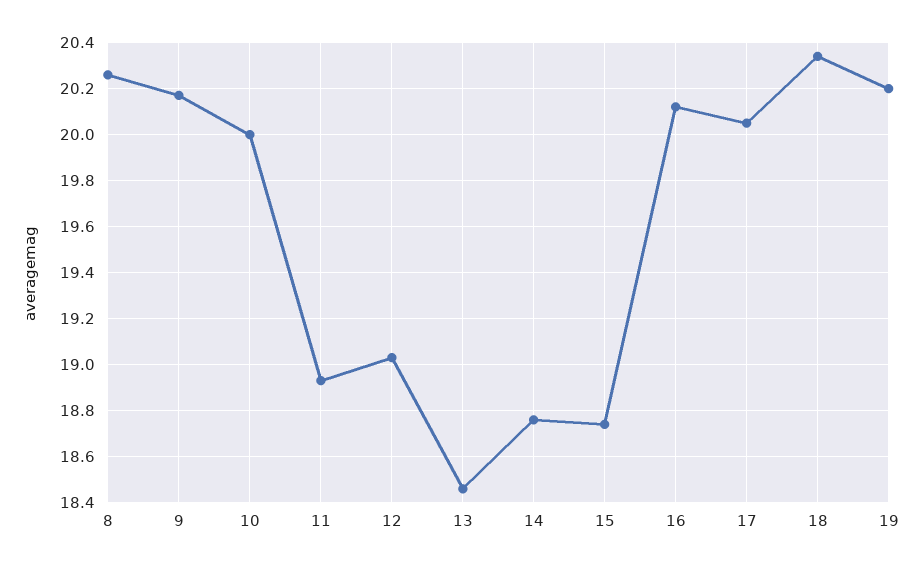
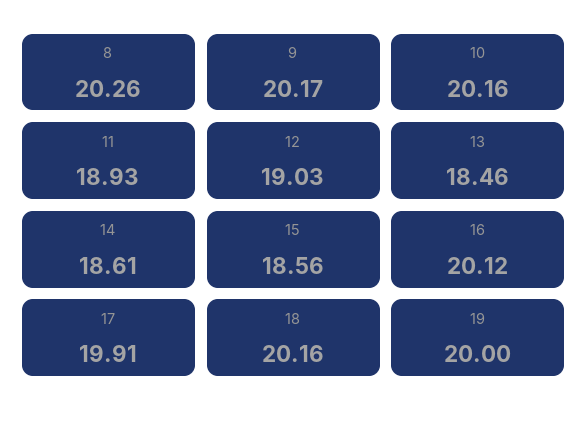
  {
    "8": 20.26,
    "9": 20.17,
-   "10": 20,
+   "10": 20.16,
    "11": 18.93,
    "12": 19.03,
    "13": 18.46,
-   "14": 18.75,
+   "14": 18.61,
-   "15": 18.75,
+   "15": 18.56,
    "16": 20.12,
-   "17": 20.05,
+   "17": 19.91,
-   "18": 20.35,
+   "18": 20.16,
-   "19": 20.2
+   "19": 20
  }

